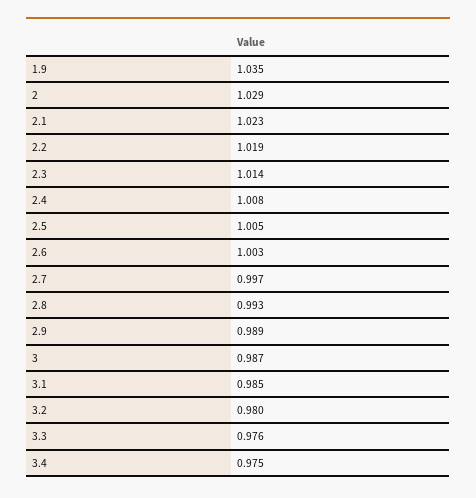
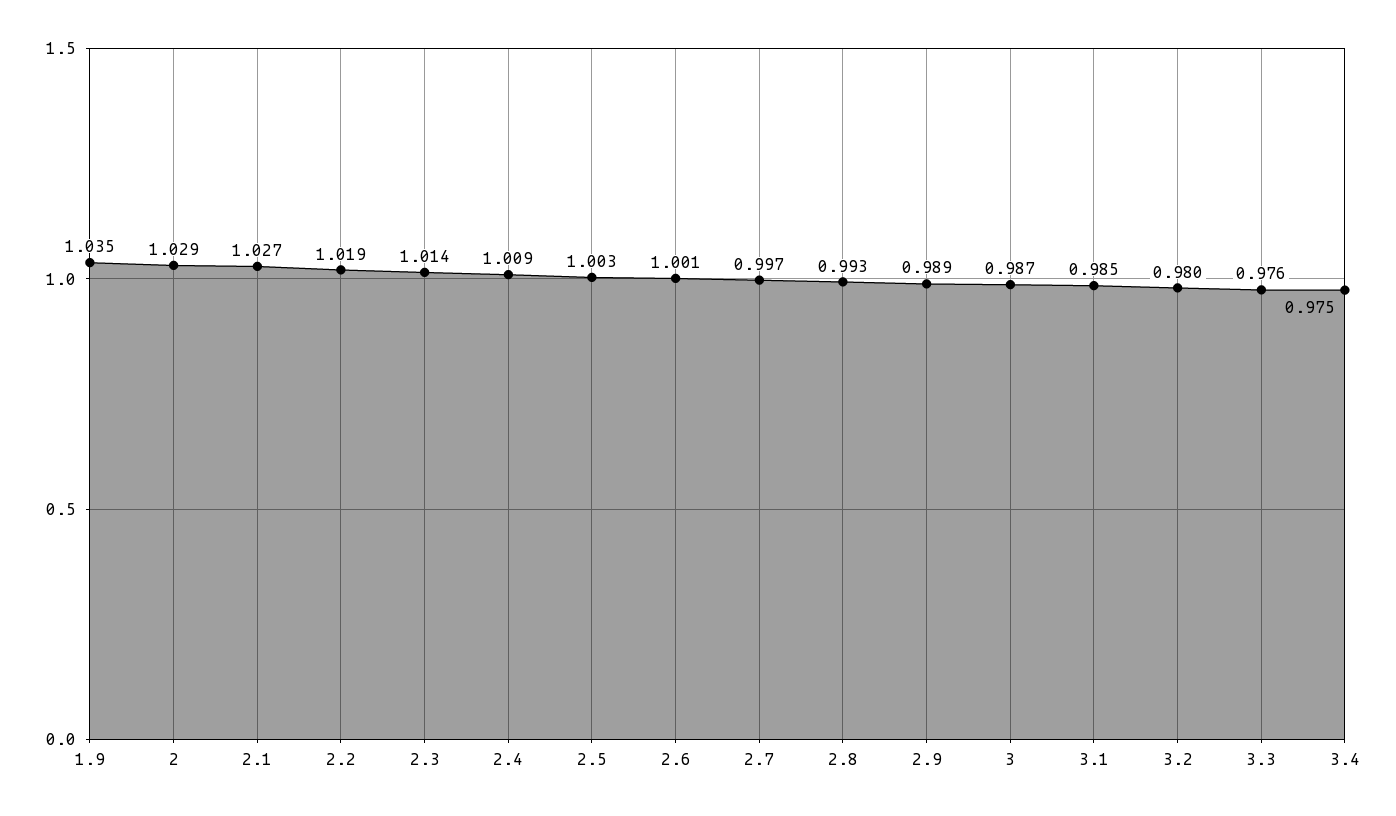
  {
    "1.9": 1.035,
    "2": 1.029,
-   "2.1": 1.023,
+   "2.1": 1.027,
    "2.2": 1.019,
    "2.3": 1.014,
-   "2.4": 1.008,
+   "2.4": 1.009,
-   "2.5": 1.005,
+   "2.5": 1.003,
-   "2.6": 1.003,
+   "2.6": 1.001,
    "2.7": 0.997,
    "2.8": 0.993,
    "2.9": 0.989,
    "3": 0.987,
    "3.1": 0.985,
    "3.2": 0.98,
    "3.3": 0.976,
    "3.4": 0.975
  }

